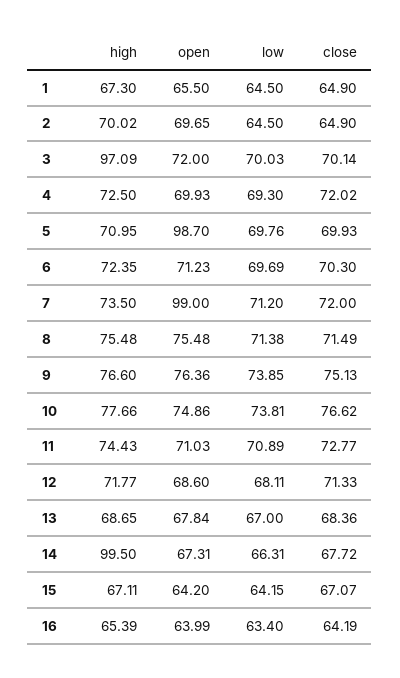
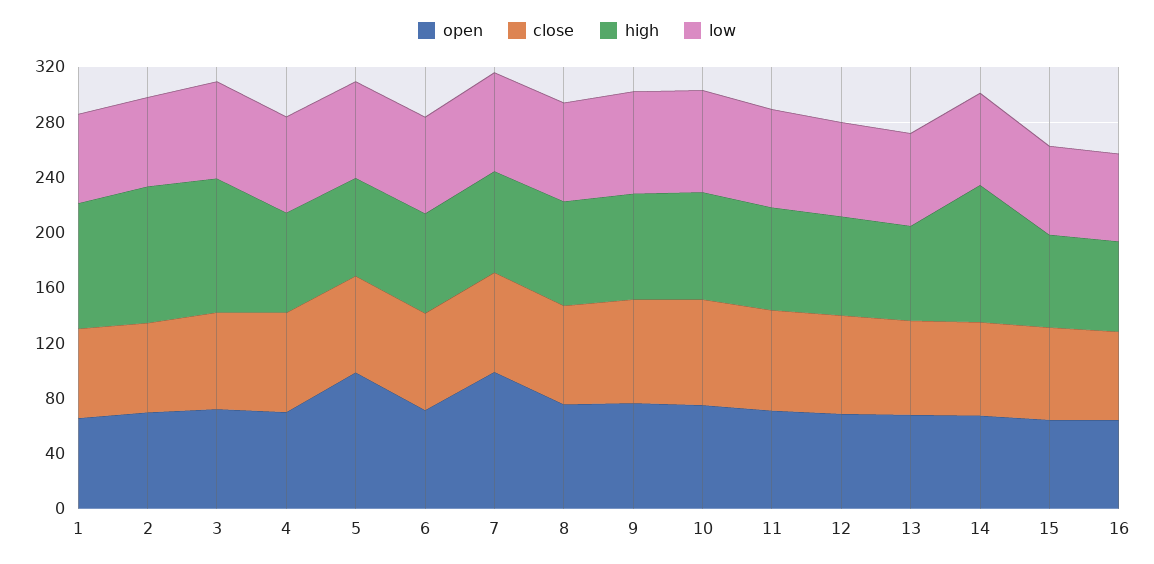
  {
    "high": {
-     "1": 67.3,
+     "1": 90,
-     "2": 70.02,
+     "2": 100,
      "3": 97.09,
      "4": 72.5,
      "5": 70.95,
      "6": 72.35,
      "7": 73.5,
      "8": 75.48,
      "9": 76.6,
      "10": 77.66,
      "11": 74.43,
      "12": 71.77,
      "13": 68.65,
      "14": 99.5,
      "15": 67.11,
      "16": 65.39
    },
    "open": {
      "1": 65.5,
      "2": 69.65,
      "3": 72,
      "4": 69.93,
      "5": 98.7,
      "6": 71.23,
      "7": 99,
      "8": 75.48,
      "9": 76.36,
      "10": 74.86,
      "11": 71.03,
      "12": 68.6,
      "13": 67.84,
      "14": 67.31,
      "15": 64.2,
      "16": 63.99
    },
    "low": {
      "1": 64.5,
      "2": 64.5,
      "3": 70.03,
      "4": 69.3,
      "5": 69.76,
      "6": 69.69,
      "7": 71.2,
      "8": 71.38,
      "9": 73.85,
      "10": 73.81,
      "11": 70.89,
      "12": 68.11,
      "13": 67,
      "14": 66.31,
      "15": 64.15,
      "16": 63.4
    },
    "close": {
      "1": 64.9,
      "2": 64.9,
      "3": 70.14,
      "4": 72.02,
      "5": 69.93,
      "6": 70.3,
      "7": 72,
      "8": 71.49,
      "9": 75.13,
      "10": 76.62,
      "11": 72.77,
      "12": 71.33,
      "13": 68.36,
      "14": 67.72,
      "15": 67.07,
      "16": 64.19
    }
  }

